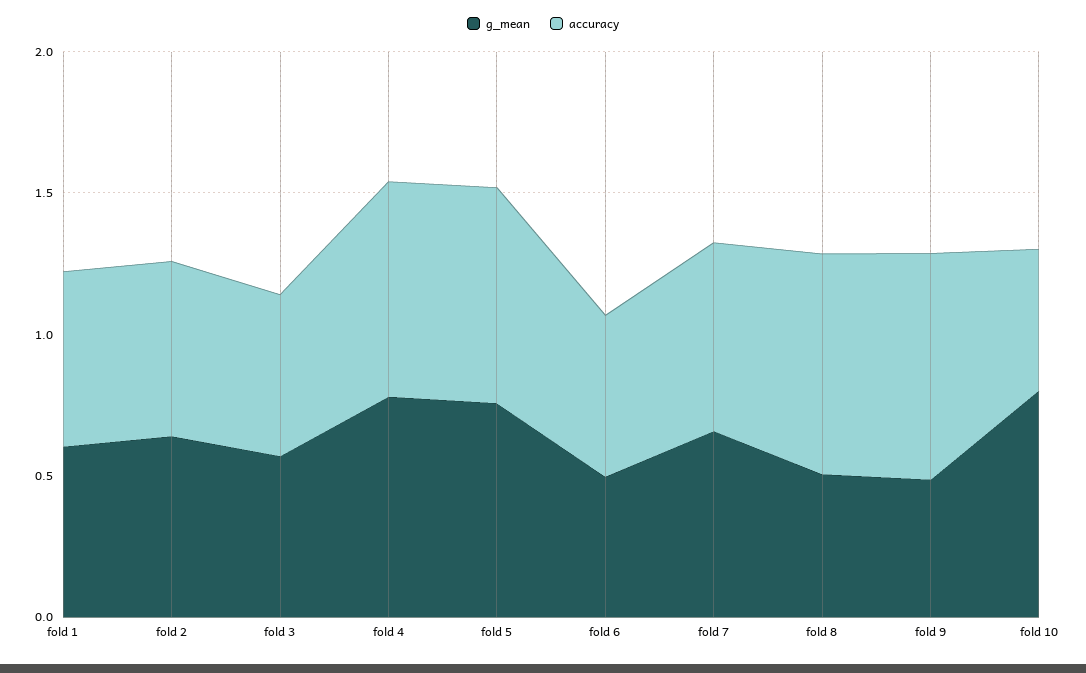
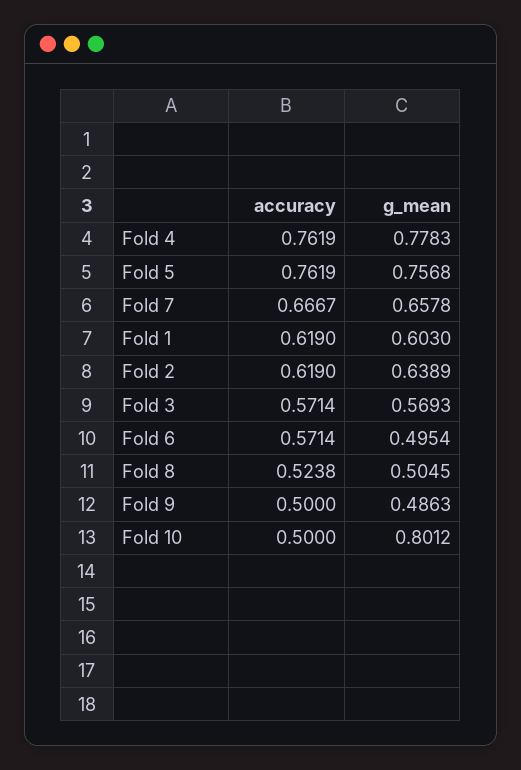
  {
    "g_mean": {
      "fold 1": 0.603,
      "fold 2": 0.6389,
      "fold 3": 0.5693,
      "fold 4": 0.7783,
      "fold 5": 0.7568,
      "fold 6": 0.4954,
      "fold 7": 0.6578,
      "fold 8": 0.5045,
      "fold 9": 0.4863,
      "fold 10": 0.8012
    },
    "accuracy": {
      "fold 1": 0.619,
      "fold 2": 0.619,
      "fold 3": 0.5714,
      "fold 4": 0.7619,
      "fold 5": 0.7619,
      "fold 6": 0.5714,
      "fold 7": 0.6667,
-     "fold 8": 0.8,
+     "fold 8": 0.5238,
-     "fold 9": 0.8,
+     "fold 9": 0.5,
      "fold 10": 0.5
    }
  }

